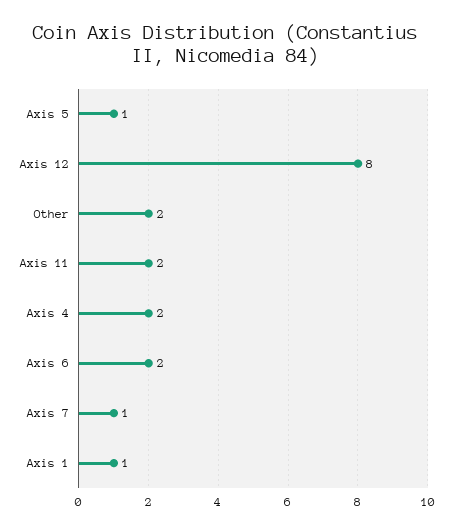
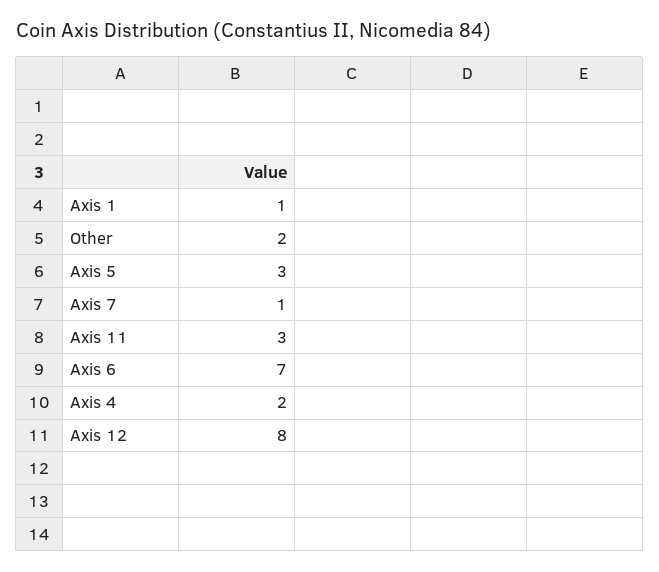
  {
-   "Axis 5": 1,
+   "Axis 5": 3,
    "Axis 12": 8,
    "Other": 2,
-   "Axis 11": 2,
+   "Axis 11": 3,
    "Axis 4": 2,
-   "Axis 6": 2,
+   "Axis 6": 7,
    "Axis 7": 1,
    "Axis 1": 1
  }

